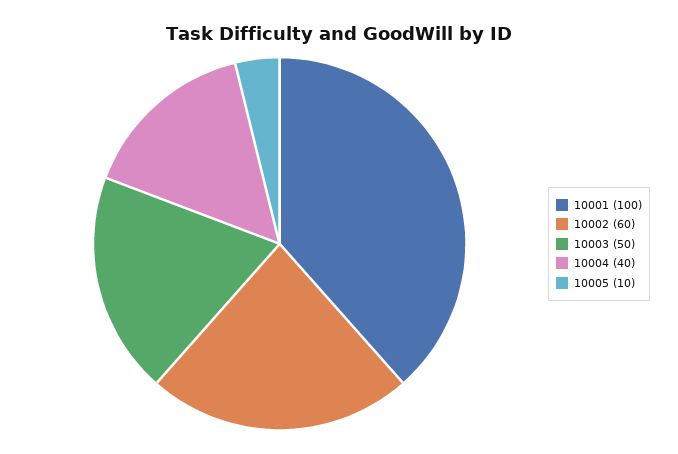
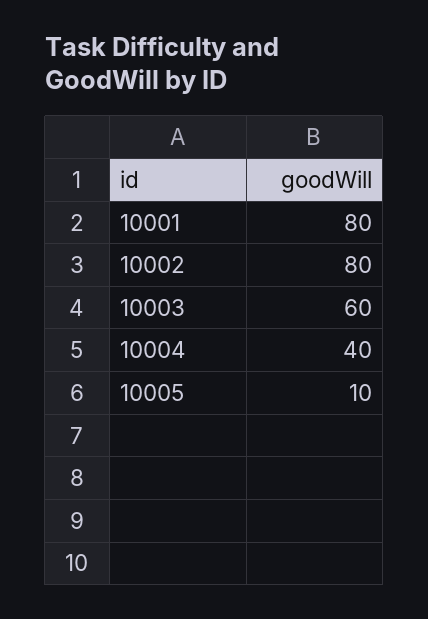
  {
-   "10001": 100,
+   "10001": 80,
-   "10002": 60,
+   "10002": 80,
-   "10003": 50,
+   "10003": 60,
    "10004": 40,
    "10005": 10
  }

